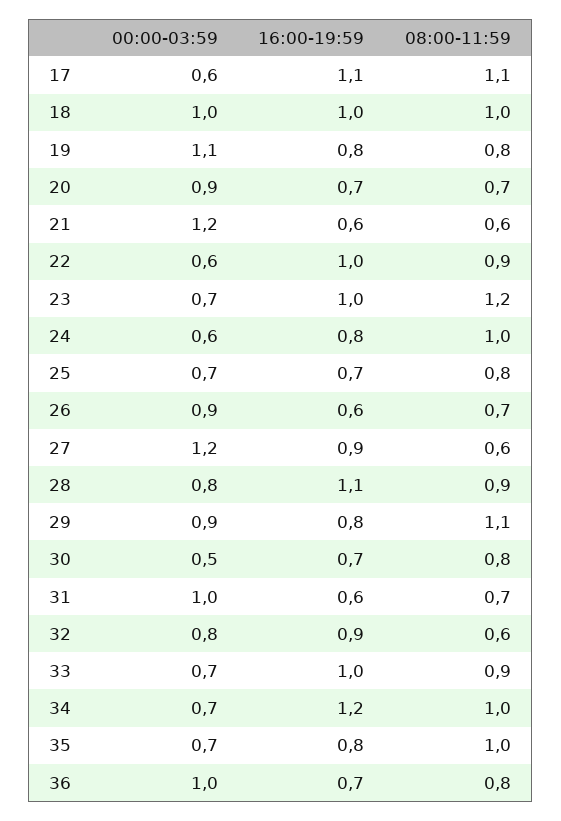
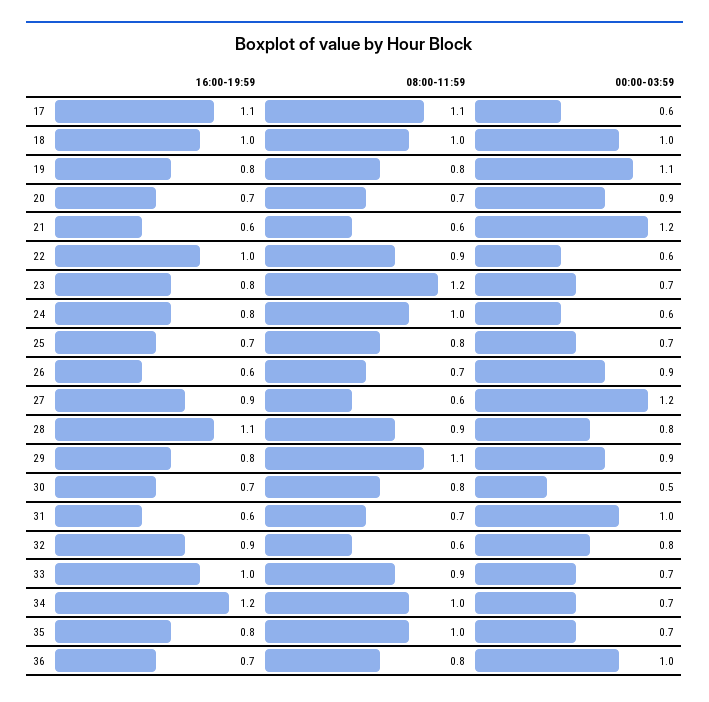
  {
    "00:00-03:59": {
      "17": 0.6,
      "18": 1,
      "19": 1.1,
      "20": 0.9,
      "21": 1.2,
      "22": 0.6,
      "23": 0.7,
      "24": 0.6,
      "25": 0.7,
      "26": 0.9,
      "27": 1.2,
      "28": 0.8,
      "29": 0.9,
      "30": 0.5,
      "31": 1,
      "32": 0.8,
      "33": 0.7,
      "34": 0.7,
      "35": 0.7,
      "36": 1
    },
    "16:00-19:59": {
      "17": 1.1,
      "18": 1,
      "19": 0.8,
      "20": 0.7,
      "21": 0.6,
      "22": 1,
-     "23": 1,
+     "23": 0.8,
      "24": 0.8,
      "25": 0.7,
      "26": 0.6,
      "27": 0.9,
      "28": 1.1,
      "29": 0.8,
      "30": 0.7,
      "31": 0.6,
      "32": 0.9,
      "33": 1,
      "34": 1.2,
      "35": 0.8,
      "36": 0.7
    },
    "08:00-11:59": {
      "17": 1.1,
      "18": 1,
      "19": 0.8,
      "20": 0.7,
      "21": 0.6,
      "22": 0.9,
      "23": 1.2,
      "24": 1,
      "25": 0.8,
      "26": 0.7,
      "27": 0.6,
      "28": 0.9,
      "29": 1.1,
      "30": 0.8,
      "31": 0.7,
      "32": 0.6,
      "33": 0.9,
      "34": 1,
      "35": 1,
      "36": 0.8
    }
  }

